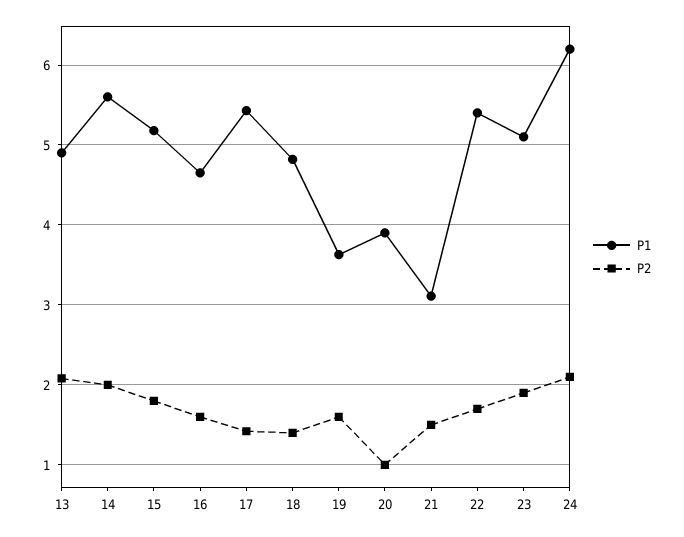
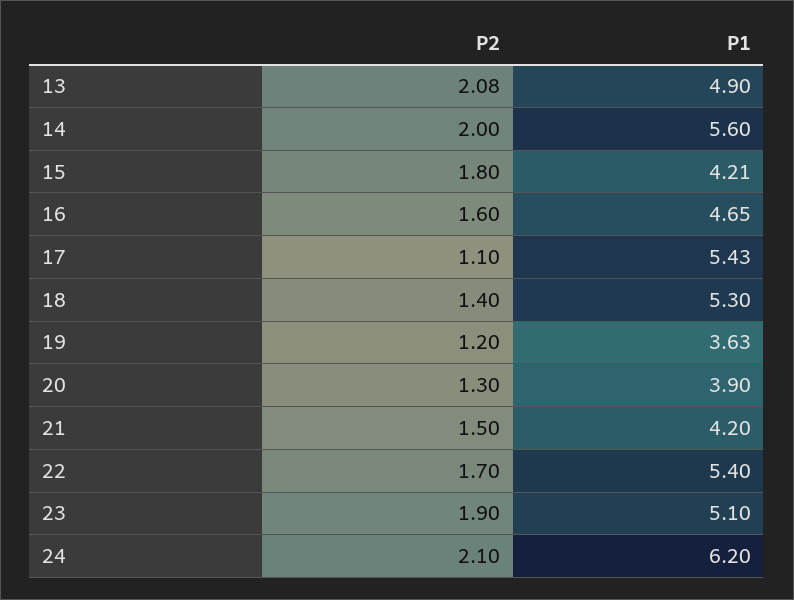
  {
    "P1": {
      "13": 4.9,
      "14": 5.6,
-     "15": 5.2,
+     "15": 4.21,
      "16": 4.65,
      "17": 5.43,
-     "18": 4.8,
+     "18": 5.3,
      "19": 3.63,
      "20": 3.9,
-     "21": 3.1,
+     "21": 4.2,
      "22": 5.4,
      "23": 5.1,
      "24": 6.2
    },
    "P2": {
      "13": 2.08,
      "14": 2,
      "15": 1.8,
      "16": 1.6,
-     "17": 1.4,
+     "17": 1.1,
      "18": 1.4,
-     "19": 1.6,
+     "19": 1.2,
-     "20": 1,
+     "20": 1.3,
      "21": 1.5,
      "22": 1.7,
      "23": 1.9,
      "24": 2.1
    }
  }

